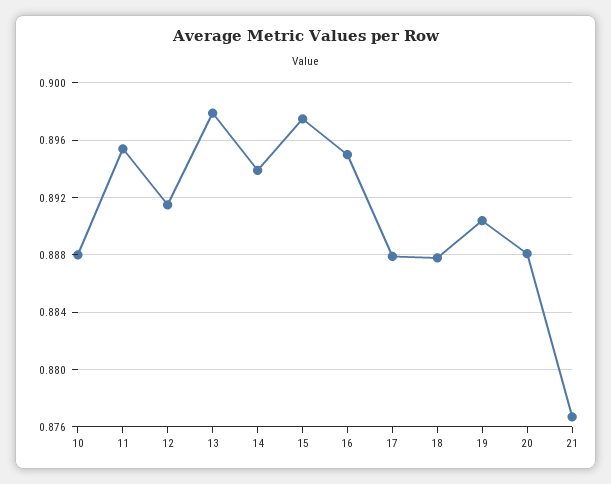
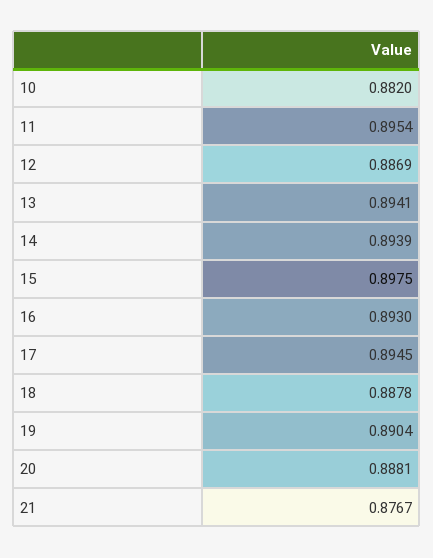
  {
-   "10": 0.888,
+   "10": 0.882,
    "11": 0.8954,
-   "12": 0.8915,
+   "12": 0.8869,
-   "13": 0.898,
+   "13": 0.8941,
    "14": 0.8939,
    "15": 0.8975,
-   "16": 0.895,
+   "16": 0.893,
-   "17": 0.888,
+   "17": 0.8945,
    "18": 0.8878,
    "19": 0.8904,
    "20": 0.8881,
    "21": 0.8767
  }

